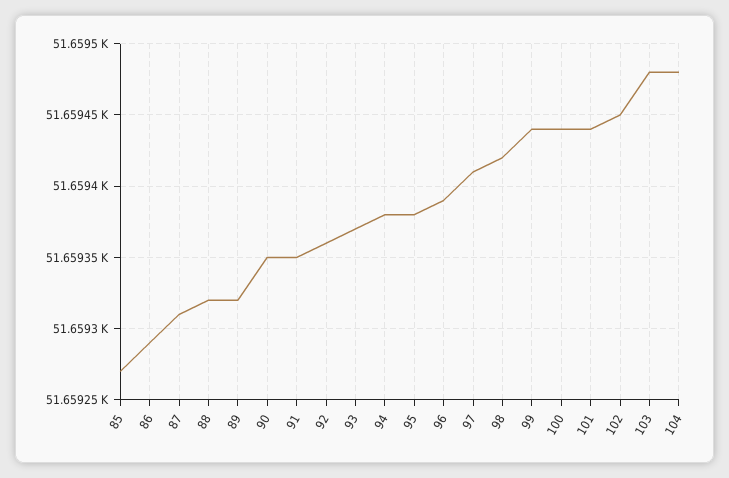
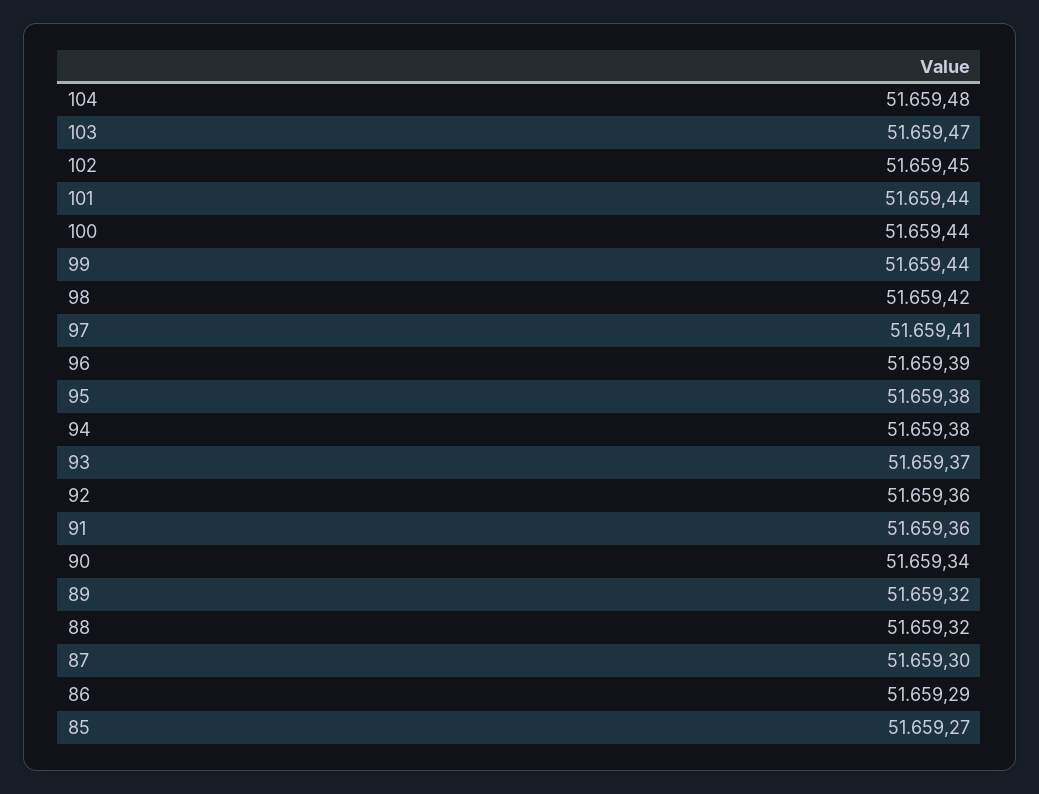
  {
    "85": 51659.27,
    "86": 51659.29,
-   "87": 51659.31,
+   "87": 51659.3,
    "88": 51659.32,
    "89": 51659.32,
-   "90": 51659.35,
+   "90": 51659.34,
-   "91": 51659.35,
+   "91": 51659.36,
    "92": 51659.36,
    "93": 51659.37,
    "94": 51659.38,
    "95": 51659.38,
    "96": 51659.39,
    "97": 51659.41,
    "98": 51659.42,
    "99": 51659.44,
    "100": 51659.44,
    "101": 51659.44,
    "102": 51659.45,
-   "103": 51659.48,
+   "103": 51659.47,
    "104": 51659.48
  }

